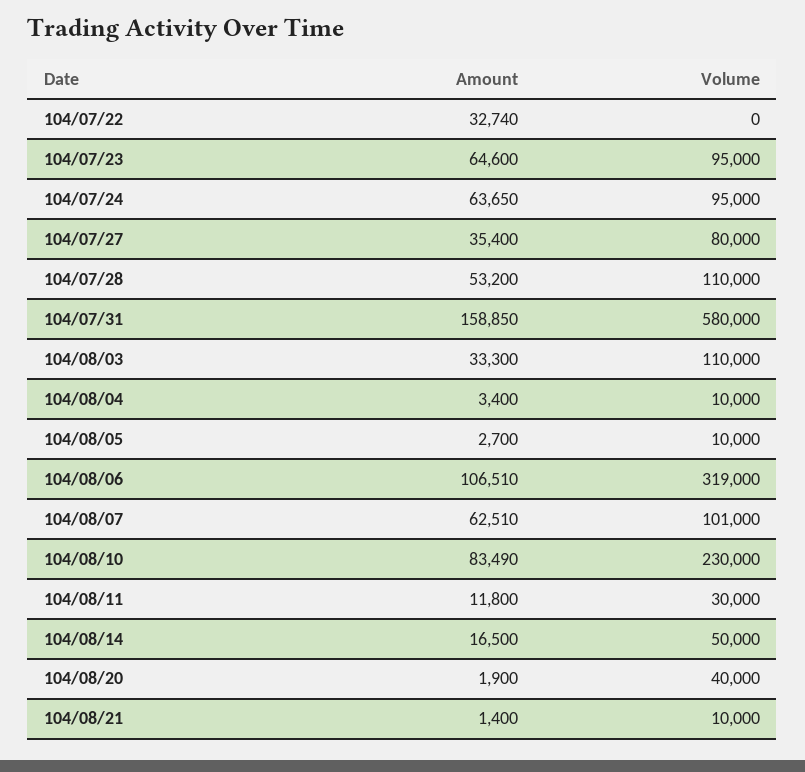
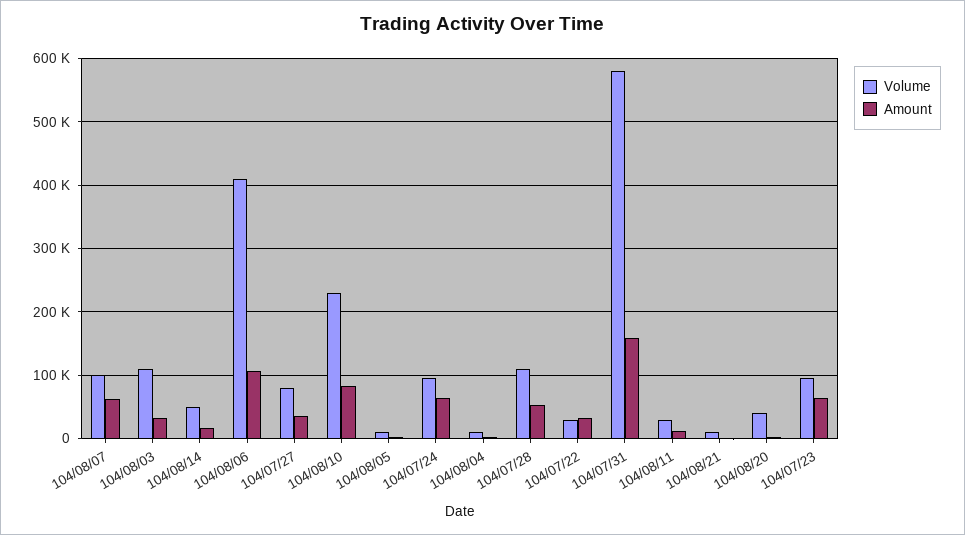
  {
    "Amount": {
      "104/07/22": 32740,
      "104/07/23": 64600,
      "104/07/24": 63650,
      "104/07/27": 35400,
      "104/07/28": 53200,
      "104/07/31": 158850,
      "104/08/03": 33300,
      "104/08/04": 3400,
      "104/08/05": 2700,
      "104/08/06": 106510,
      "104/08/07": 62510,
      "104/08/10": 83490,
      "104/08/11": 11800,
      "104/08/14": 16500,
      "104/08/20": 1900,
      "104/08/21": 1400
    },
    "Volume": {
-     "104/07/22": 0,
+     "104/07/22": 30000,
      "104/07/23": 95000,
      "104/07/24": 95000,
      "104/07/27": 80000,
      "104/07/28": 110000,
      "104/07/31": 580000,
      "104/08/03": 110000,
      "104/08/04": 10000,
      "104/08/05": 10000,
-     "104/08/06": 319000,
+     "104/08/06": 410000,
      "104/08/07": 101000,
      "104/08/10": 230000,
      "104/08/11": 30000,
      "104/08/14": 50000,
      "104/08/20": 40000,
      "104/08/21": 10000
    }
  }

